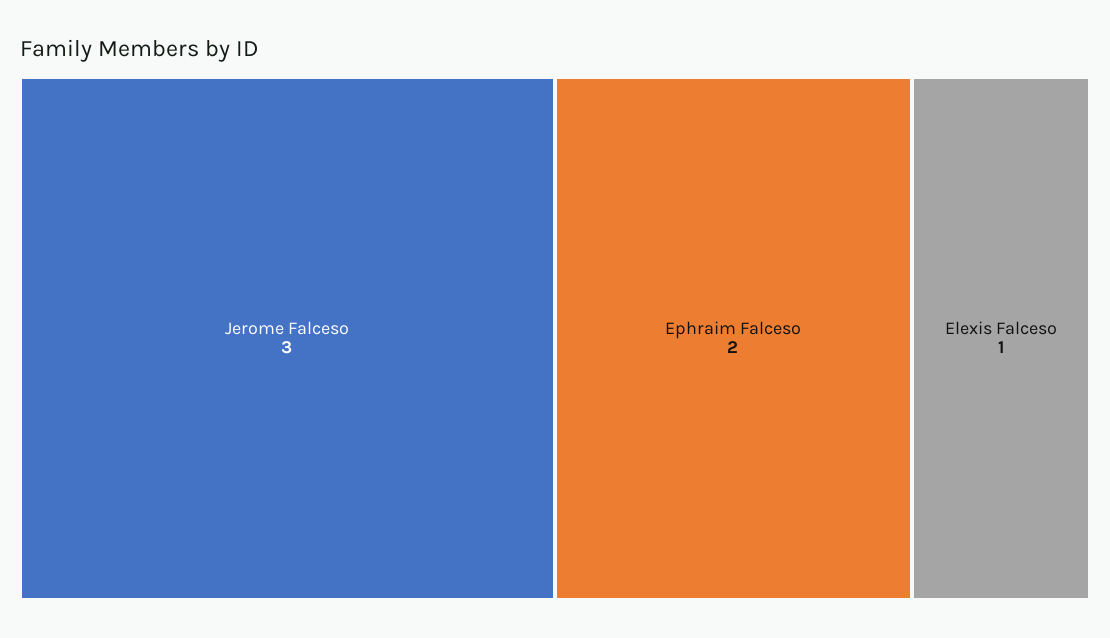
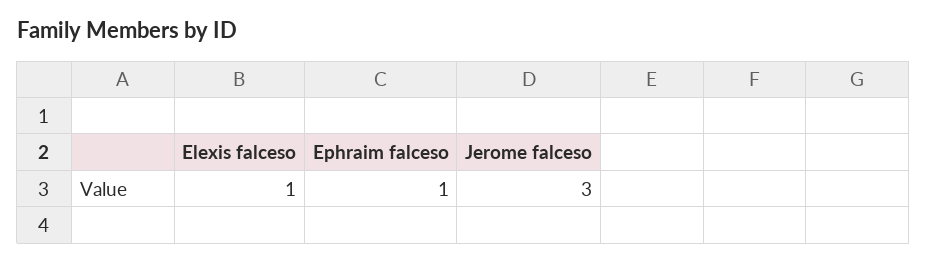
  {
    "Jerome Falceso": 3,
-   "Ephraim Falceso": 2,
+   "Ephraim Falceso": 1,
    "Elexis Falceso": 1
  }

